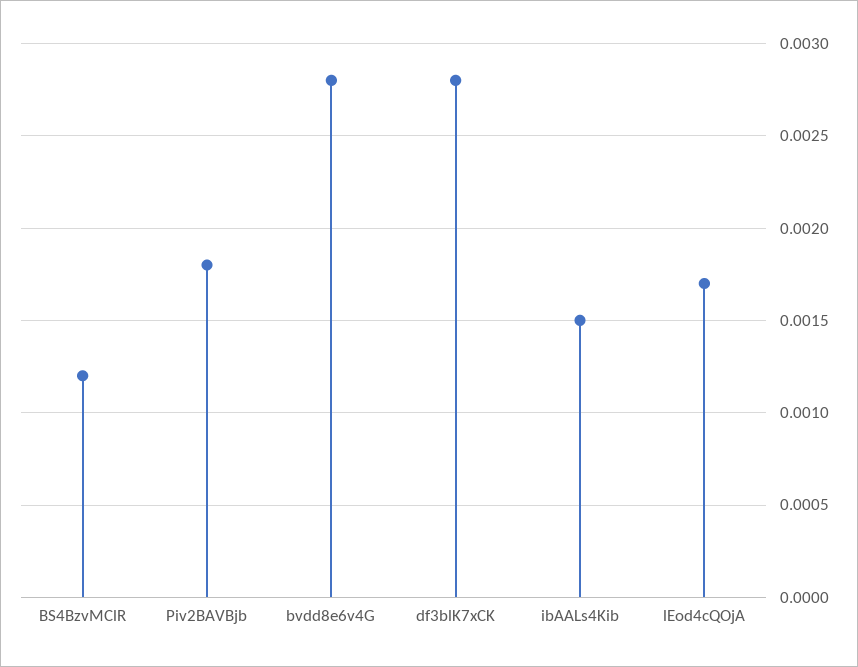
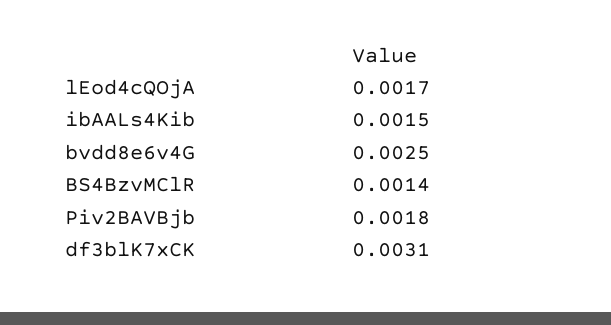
  {
-   "BS4BzvMClR": 0.0012,
+   "BS4BzvMClR": 0.0014,
    "Piv2BAVBjb": 0.0018,
-   "bvdd8e6v4G": 0.0028,
+   "bvdd8e6v4G": 0.0025,
-   "df3blK7xCK": 0.0028,
+   "df3blK7xCK": 0.0031,
    "ibAALs4Kib": 0.0015,
    "lEod4cQOjA": 0.0017
  }

